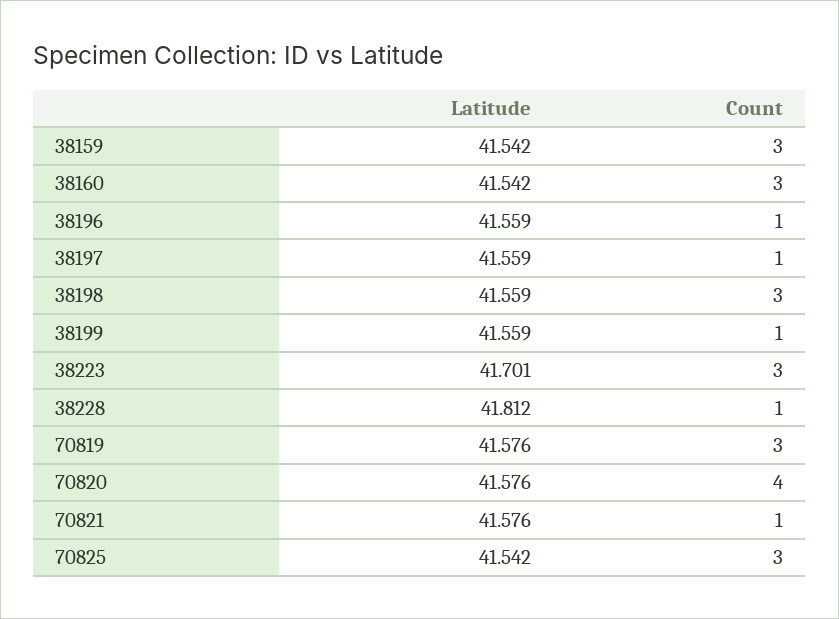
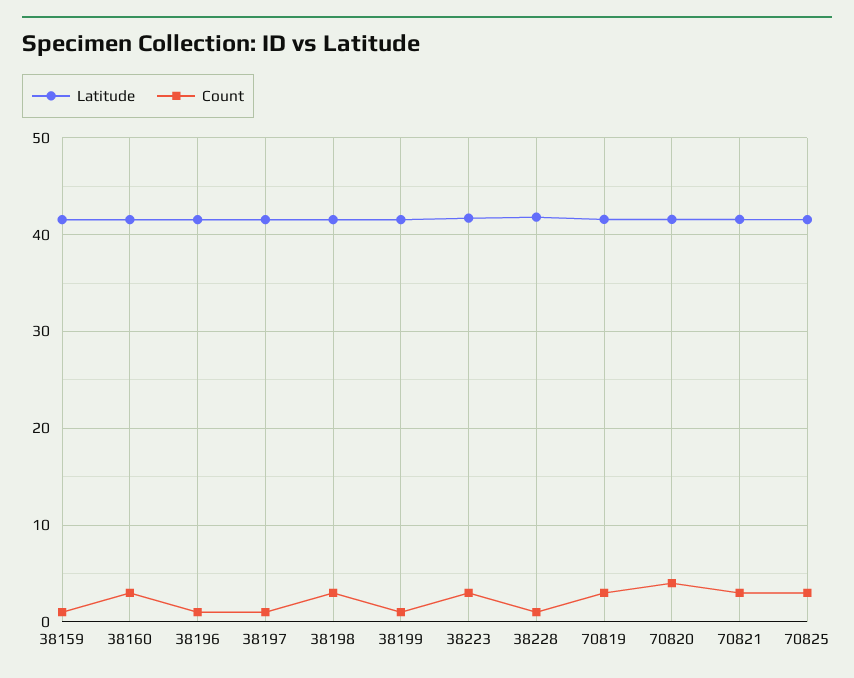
  {
    "Latitude": {
      "38159": 41.542,
      "38160": 41.542,
      "38196": 41.559,
      "38197": 41.559,
      "38198": 41.559,
      "38199": 41.559,
      "38223": 41.701,
      "38228": 41.812,
      "70819": 41.576,
      "70820": 41.576,
      "70821": 41.576,
      "70825": 41.542
    },
    "Count": {
-     "38159": 3,
+     "38159": 1,
      "38160": 3,
      "38196": 1,
      "38197": 1,
      "38198": 3,
      "38199": 1,
      "38223": 3,
      "38228": 1,
      "70819": 3,
      "70820": 4,
-     "70821": 1,
+     "70821": 3,
      "70825": 3
    }
  }

